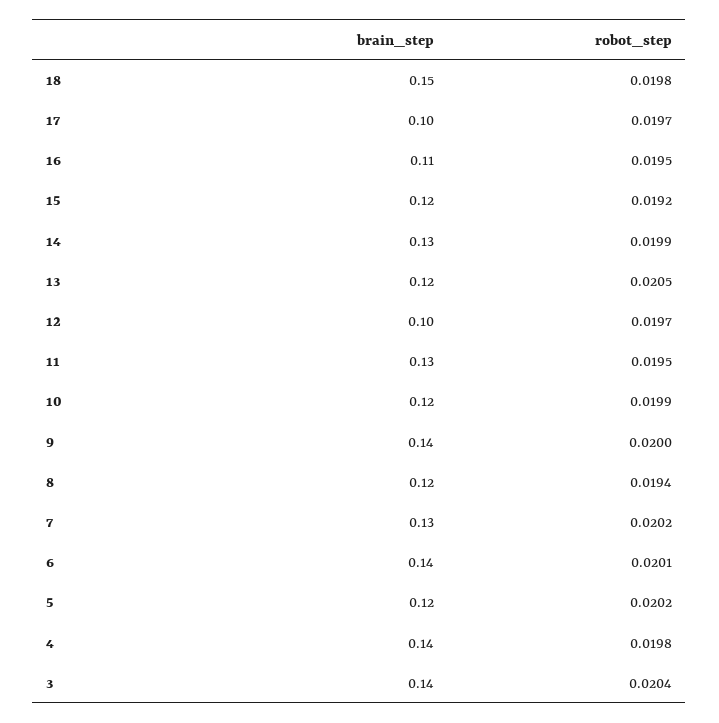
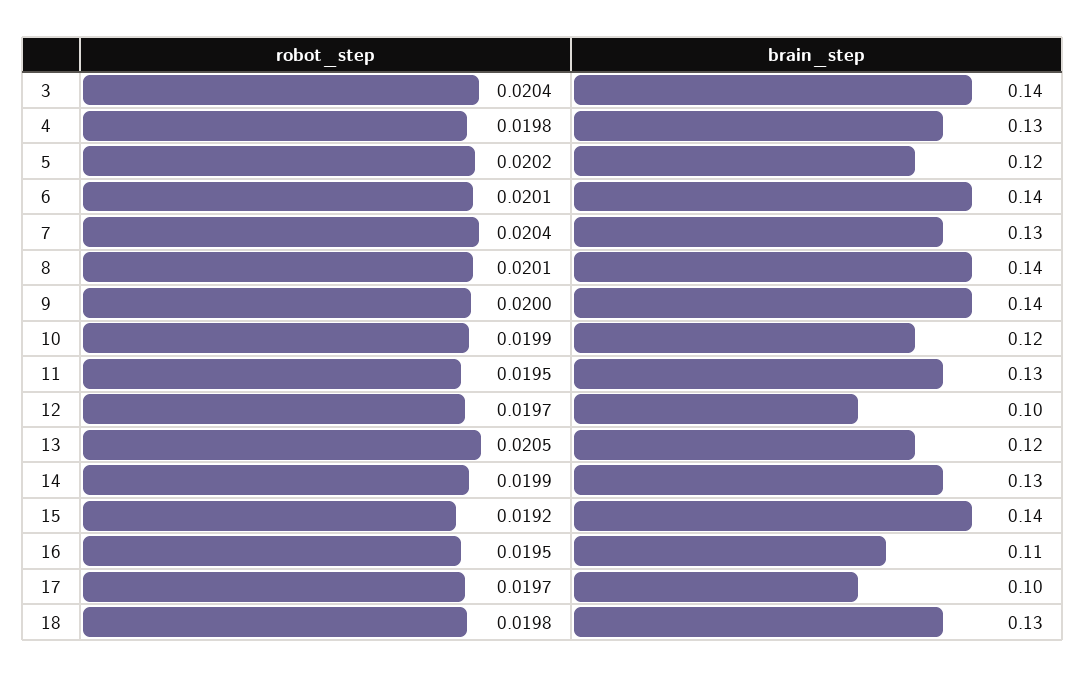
  {
    "brain_step": {
-     "18": 0.15,
+     "18": 0.13,
      "17": 0.1,
      "16": 0.11,
-     "15": 0.12,
+     "15": 0.14,
      "14": 0.13,
      "13": 0.12,
      "12": 0.1,
      "11": 0.13,
      "10": 0.12,
      "9": 0.14,
-     "8": 0.12,
+     "8": 0.14,
      "7": 0.13,
      "6": 0.14,
      "5": 0.12,
-     "4": 0.14,
+     "4": 0.13,
      "3": 0.14
    },
    "robot_step": {
      "18": 0.0198,
      "17": 0.0197,
      "16": 0.0195,
      "15": 0.0192,
      "14": 0.0199,
      "13": 0.0205,
      "12": 0.0197,
      "11": 0.0195,
      "10": 0.0199,
      "9": 0.02,
-     "8": 0.0194,
+     "8": 0.0201,
-     "7": 0.0202,
+     "7": 0.0204,
      "6": 0.0201,
      "5": 0.0202,
      "4": 0.0198,
      "3": 0.0204
    }
  }

